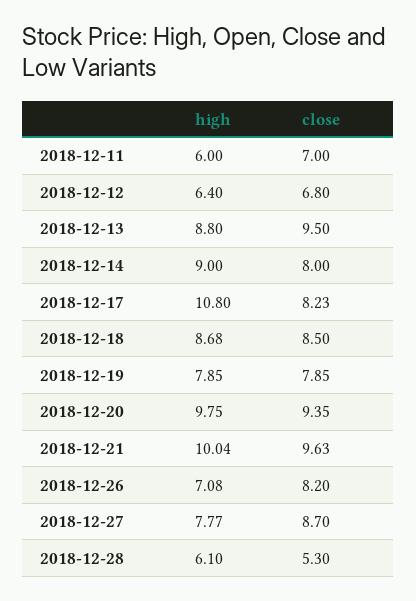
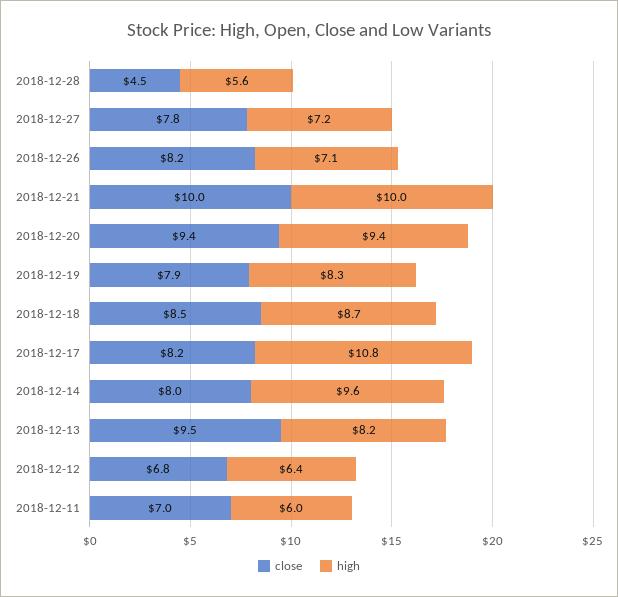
  {
    "high": {
      "2018-12-11": 6,
      "2018-12-12": 6.4,
-     "2018-12-13": 8.8,
+     "2018-12-13": 8.2,
-     "2018-12-14": 9,
+     "2018-12-14": 9.6,
      "2018-12-17": 10.8,
      "2018-12-18": 8.68,
-     "2018-12-19": 7.85,
+     "2018-12-19": 8.3,
-     "2018-12-20": 9.75,
+     "2018-12-20": 9.4,
      "2018-12-21": 10.04,
      "2018-12-26": 7.08,
-     "2018-12-27": 7.77,
+     "2018-12-27": 7.2,
-     "2018-12-28": 6.1
+     "2018-12-28": 5.6
    },
    "close": {
      "2018-12-11": 7,
      "2018-12-12": 6.8,
      "2018-12-13": 9.5,
      "2018-12-14": 8,
      "2018-12-17": 8.23,
      "2018-12-18": 8.5,
      "2018-12-19": 7.85,
      "2018-12-20": 9.35,
-     "2018-12-21": 9.63,
+     "2018-12-21": 10,
      "2018-12-26": 8.2,
-     "2018-12-27": 8.7,
+     "2018-12-27": 7.8,
-     "2018-12-28": 5.3
+     "2018-12-28": 4.5
    }
  }

